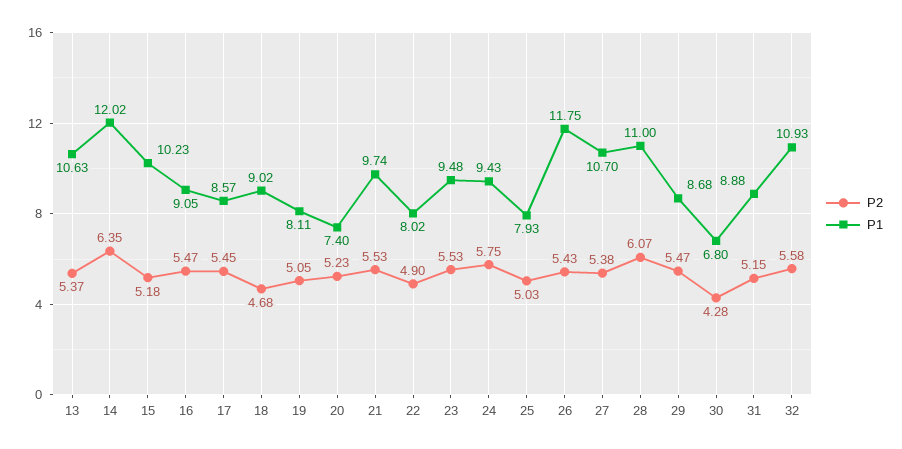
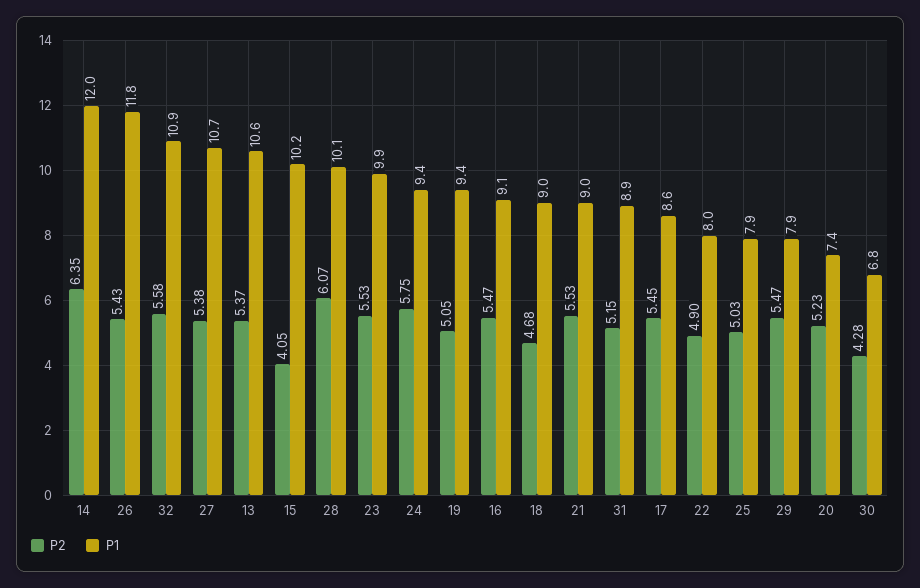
  {
    "P2": {
      "13": 5.37,
      "14": 6.35,
-     "15": 5.18,
+     "15": 4.05,
      "16": 5.47,
      "17": 5.45,
      "18": 4.68,
      "19": 5.05,
      "20": 5.23,
      "21": 5.53,
      "22": 4.9,
      "23": 5.53,
      "24": 5.75,
      "25": 5.03,
      "26": 5.43,
      "27": 5.38,
      "28": 6.07,
      "29": 5.47,
      "30": 4.28,
      "31": 5.15,
      "32": 5.58
    },
    "P1": {
      "13": 10.63,
      "14": 12.02,
      "15": 10.23,
      "16": 9.05,
      "17": 8.57,
      "18": 9.02,
-     "19": 8.11,
+     "19": 9.4,
      "20": 7.4,
-     "21": 9.74,
+     "21": 9,
      "22": 8.02,
-     "23": 9.48,
+     "23": 9.9,
      "24": 9.43,
      "25": 7.93,
      "26": 11.75,
      "27": 10.7,
-     "28": 11,
+     "28": 10.1,
-     "29": 8.68,
+     "29": 7.9,
      "30": 6.8,
      "31": 8.88,
      "32": 10.93
    }
  }

